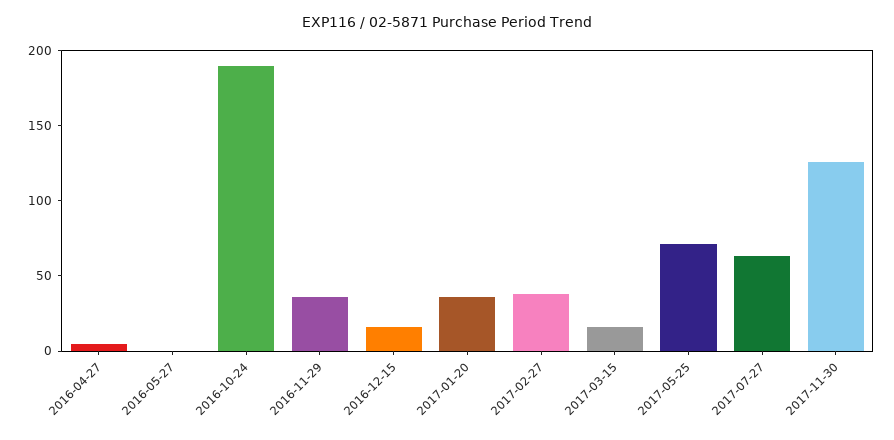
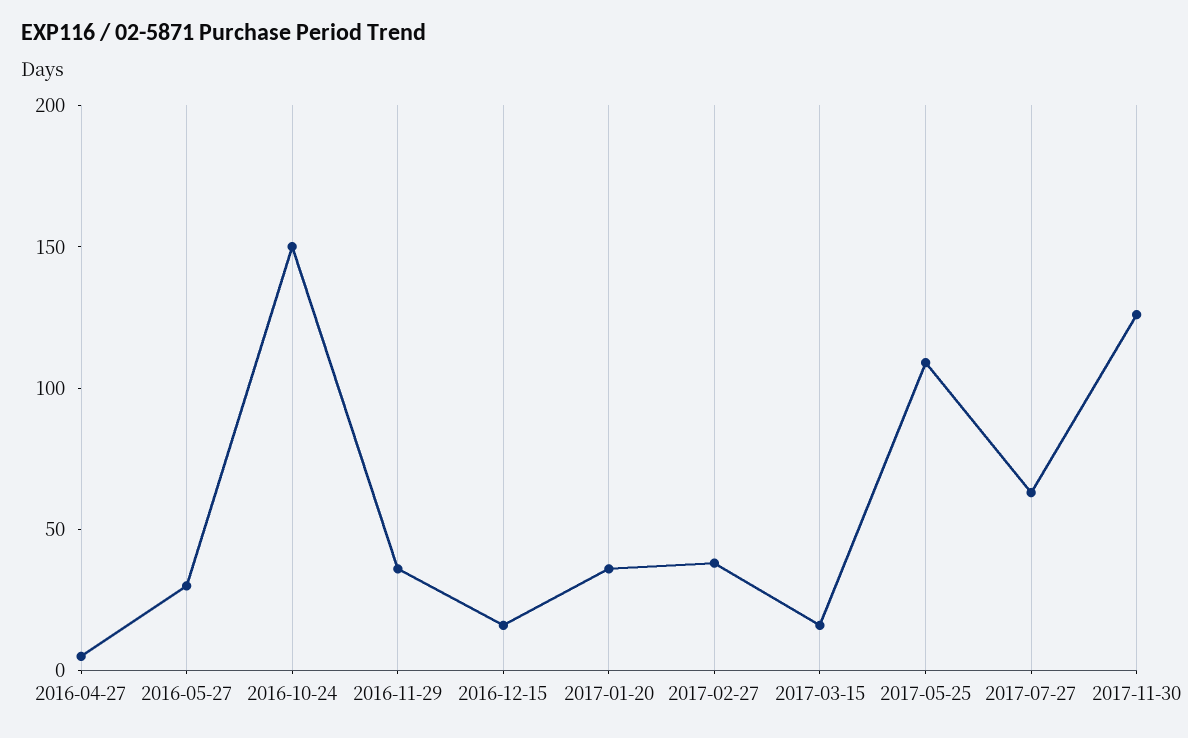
  {
    "2016-04-27": 10,
-   "2016-05-27": 0,
+   "2016-05-27": 30,
-   "2016-10-24": 190,
+   "2016-10-24": 150,
    "2016-11-29": 40,
    "2016-12-15": 20,
    "2017-01-20": 40,
    "2017-02-27": 40,
    "2017-03-15": 20,
-   "2017-05-25": 70,
+   "2017-05-25": 110,
    "2017-07-27": 60,
    "2017-11-30": 130
  }

